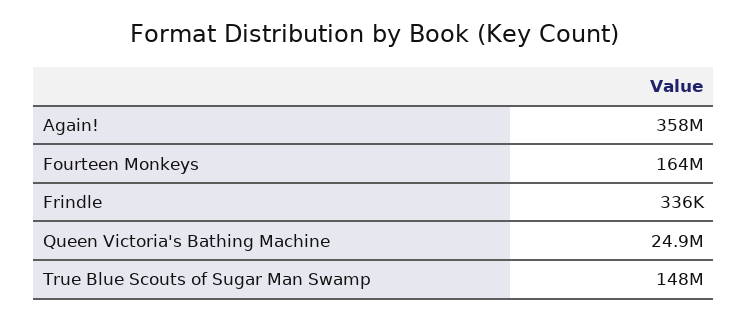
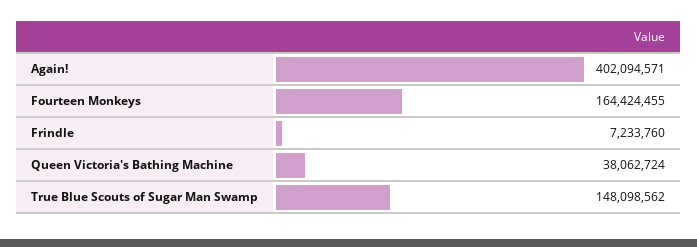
  {
-   "Again!": 358000000,
+   "Again!": 402094571,
    "Fourteen Monkeys": 164424455,
-   "Frindle": 336000,
+   "Frindle": 7233760,
-   "Queen Victoria's Bathing Machine": 24900000,
+   "Queen Victoria's Bathing Machine": 38062724,
    "True Blue Scouts of Sugar Man Swamp": 148098562
  }

